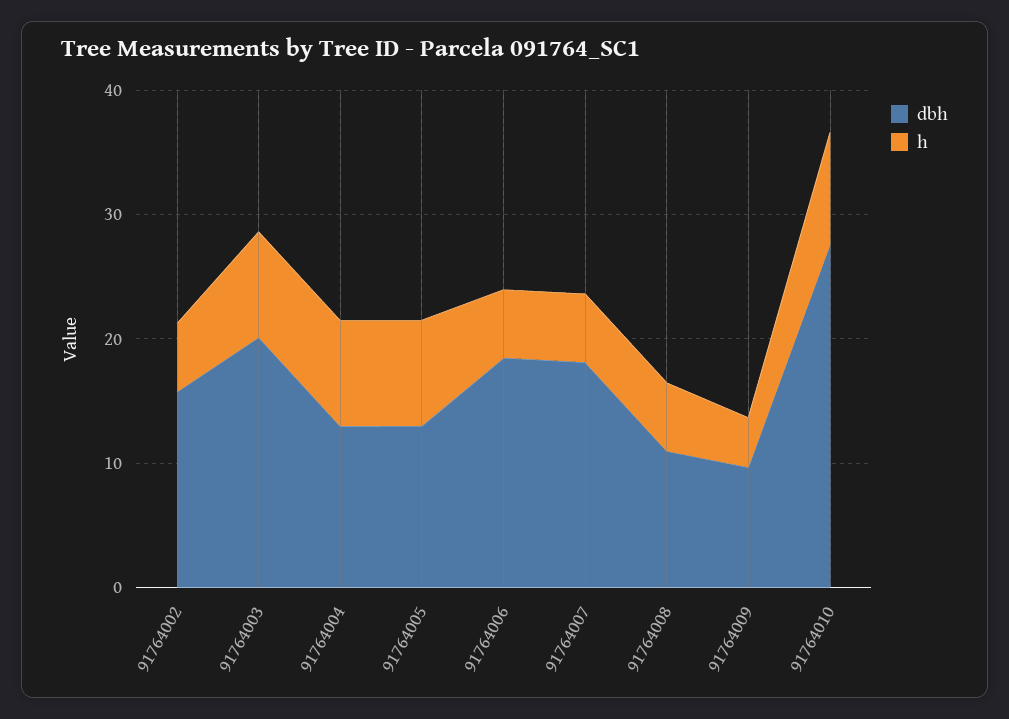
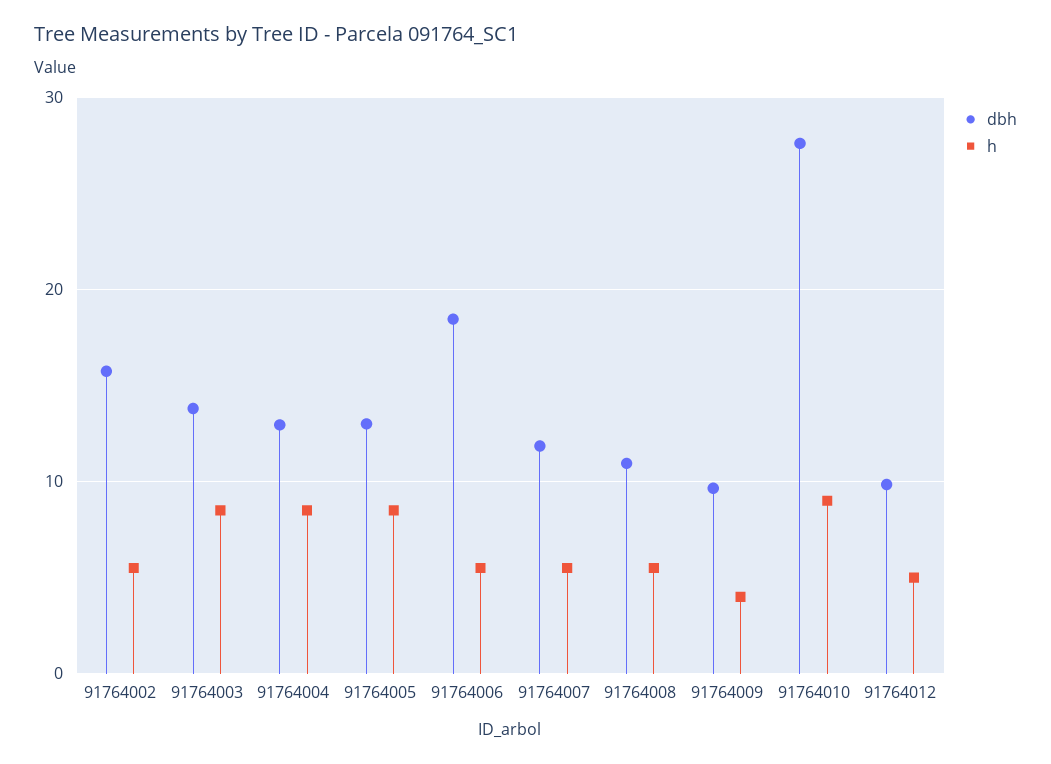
  {
    "dbh": {
      "91764002": 16,
-     "91764003": 20,
+     "91764003": 14,
      "91764004": 13,
      "91764005": 13,
      "91764006": 18,
-     "91764007": 18,
+     "91764007": 12,
      "91764008": 11,
      "91764009": 10,
-     "91764010": 28
+     "91764010": 28,
+     "91764012": 10
    },
    "h": {
      "91764002": 6,
      "91764003": 9,
      "91764004": 9,
      "91764005": 9,
      "91764006": 6,
      "91764007": 6,
      "91764008": 6,
      "91764009": 4,
-     "91764010": 9
+     "91764010": 9,
+     "91764012": 5
    }
  }

